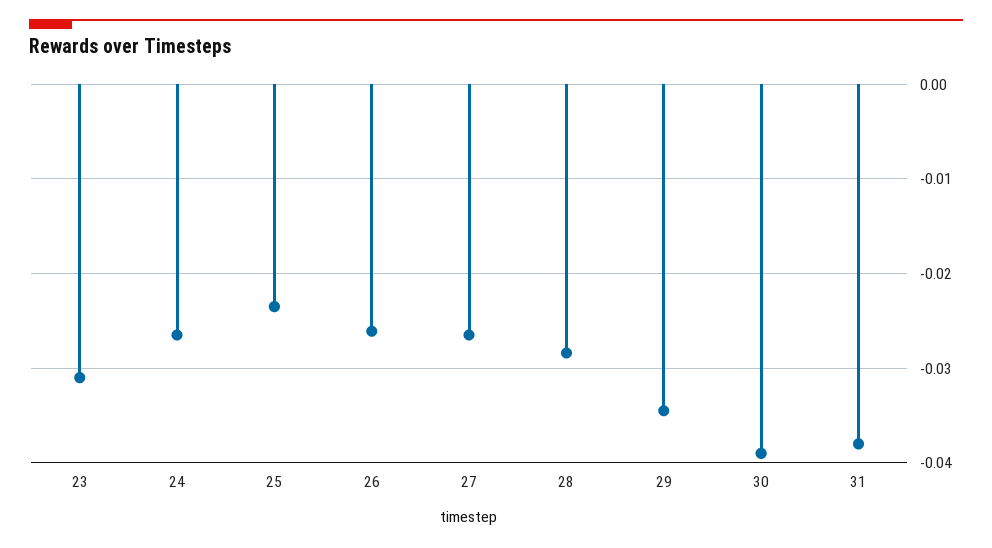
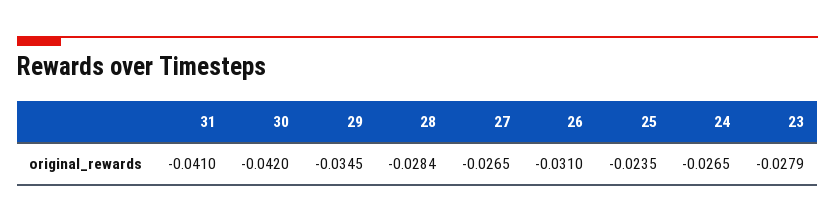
  {
-   "23": -0.031,
+   "23": -0.0279,
    "24": -0.0265,
    "25": -0.0235,
-   "26": -0.026,
+   "26": -0.031,
    "27": -0.0265,
    "28": -0.0284,
    "29": -0.0345,
-   "30": -0.039,
+   "30": -0.042,
-   "31": -0.038
+   "31": -0.041
  }

